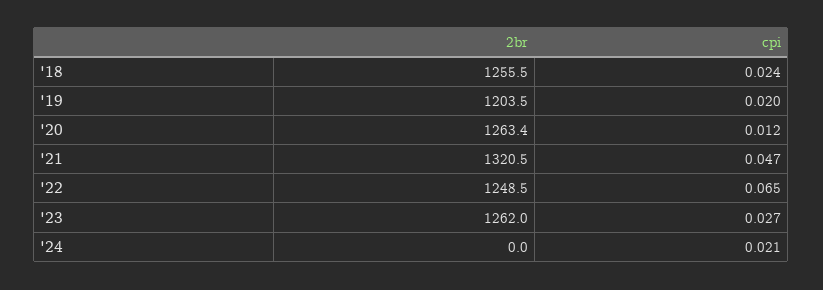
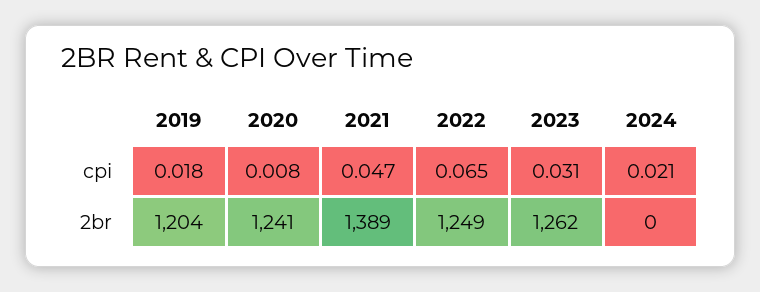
  {
    "2br": {
-     "'18": 1255.5,
      "'19": 1203.5,
-     "'20": 1263.4,
+     "'20": 1241,
-     "'21": 1320.5,
+     "'21": 1389,
      "'22": 1248.5,
      "'23": 1262,
      "'24": 0
    },
    "cpi": {
-     "'18": 0.024,
-     "'19": 0.02,
+     "'19": 0.018,
-     "'20": 0.012,
+     "'20": 0.008,
      "'21": 0.047,
      "'22": 0.065,
-     "'23": 0.027,
+     "'23": 0.031,
      "'24": 0.021
    }
  }

